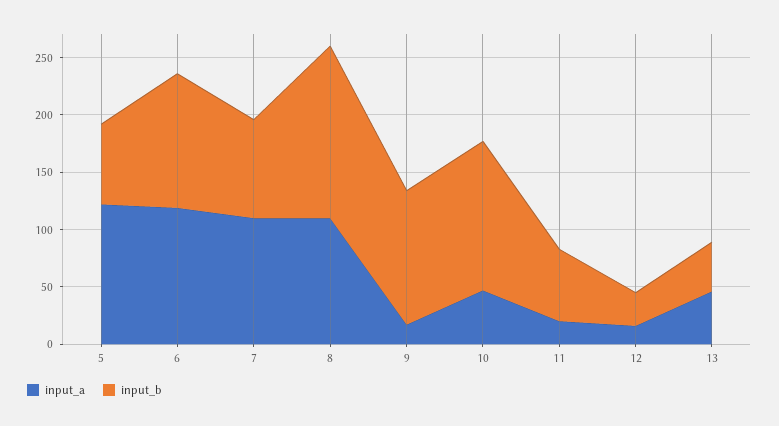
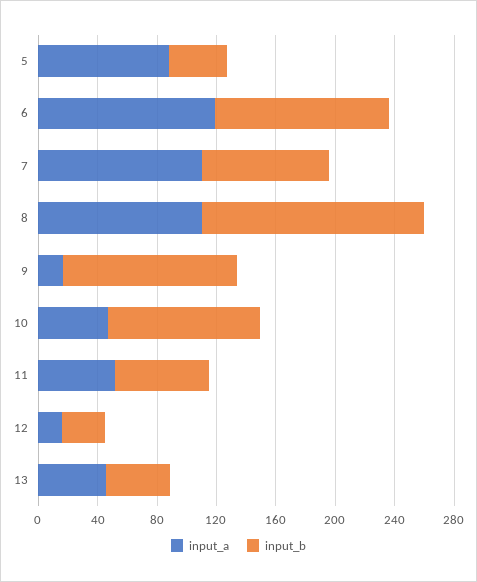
  {
    "input_a": {
-     "5": 120,
+     "5": 90,
      "6": 120,
      "7": 110,
      "8": 110,
      "9": 20,
      "10": 50,
-     "11": 20,
+     "11": 50,
      "12": 20,
      "13": 50
    },
    "input_b": {
-     "5": 70,
+     "5": 40,
      "6": 120,
      "7": 90,
      "8": 150,
      "9": 120,
-     "10": 130,
+     "10": 100,
      "11": 60,
      "12": 30,
      "13": 40
    }
  }

